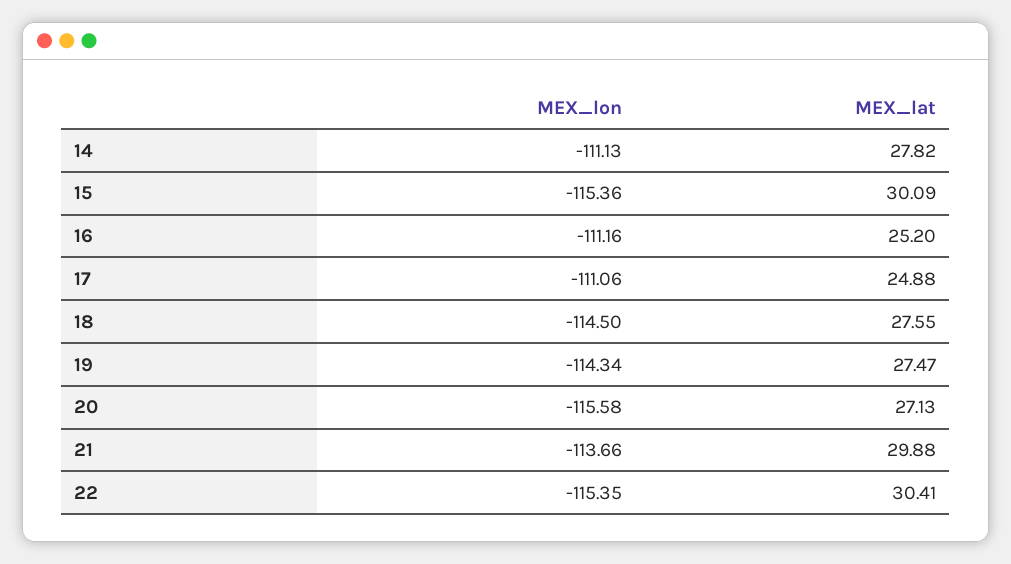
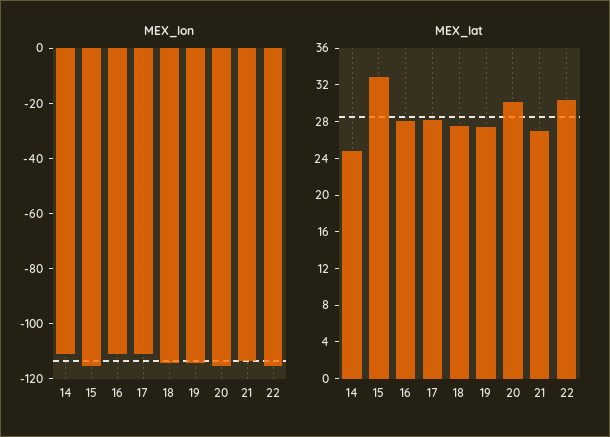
  {
    "MEX_lon": {
      "14": -111.13,
      "15": -115.36,
      "16": -111.16,
      "17": -111.06,
      "18": -114.5,
      "19": -114.34,
      "20": -115.58,
      "21": -113.66,
      "22": -115.35
    },
    "MEX_lat": {
-     "14": 27.82,
+     "14": 25,
-     "15": 30.09,
+     "15": 33,
-     "16": 25.2,
+     "16": 28,
-     "17": 24.88,
+     "17": 28,
      "18": 27.55,
      "19": 27.47,
-     "20": 27.13,
+     "20": 30,
-     "21": 29.88,
+     "21": 27,
      "22": 30.41
    }
  }

